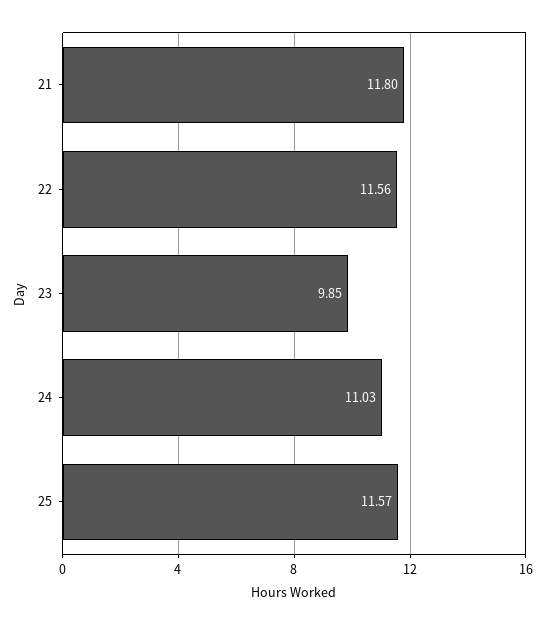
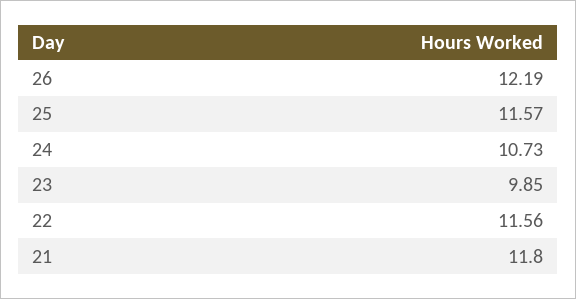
  {
    "21": 11.8,
    "22": 11.56,
    "23": 9.85,
-   "24": 11.03,
+   "24": 10.73,
-   "25": 11.57
+   "25": 11.57,
+   "26": 12.19
  }

